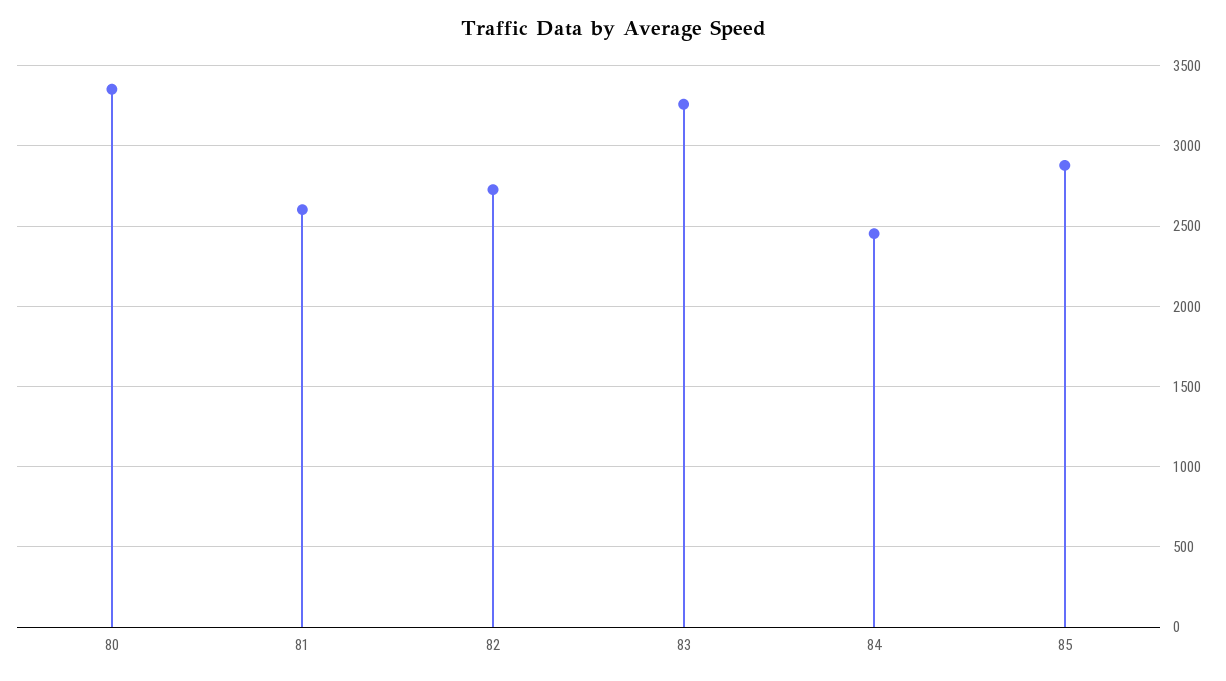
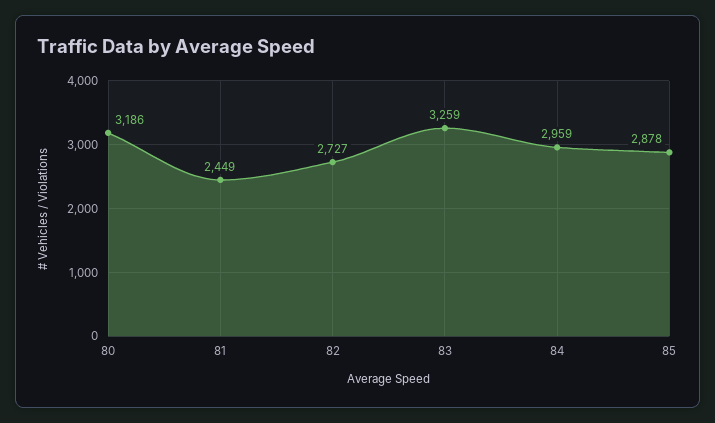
  {
-   "80": 3350,
+   "80": 3186,
-   "81": 2600,
+   "81": 2449,
    "82": 2727,
    "83": 3259,
-   "84": 2450,
+   "84": 2959,
    "85": 2878
  }

